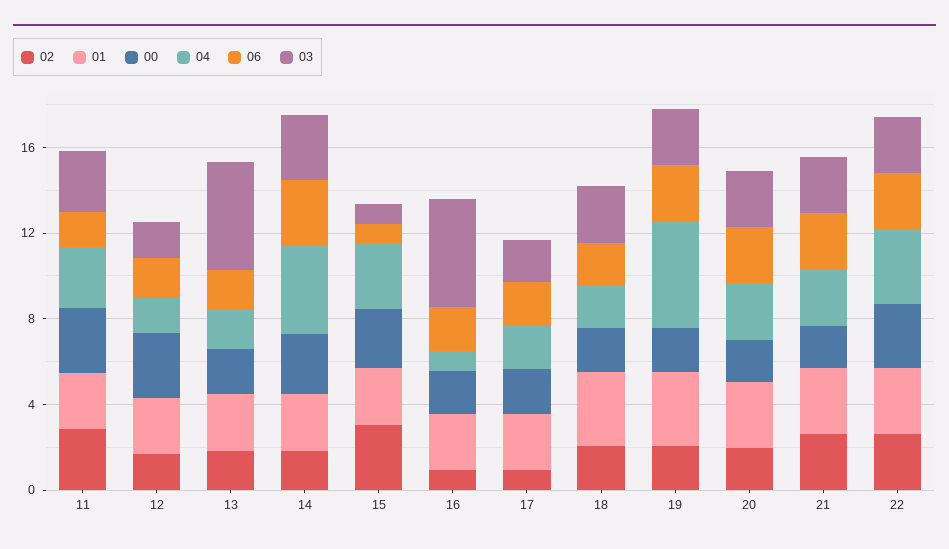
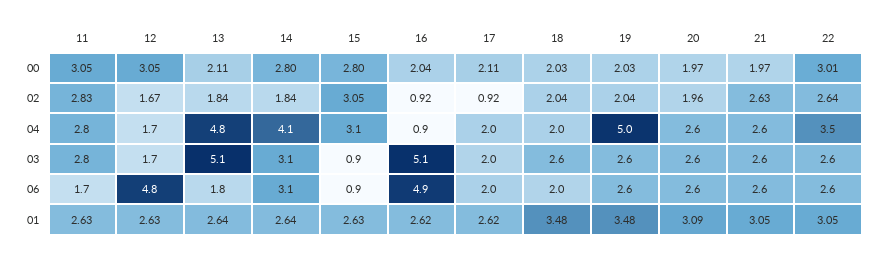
  {
    "02": {
      "11": 2.83,
      "12": 1.67,
      "13": 1.84,
      "14": 1.84,
      "15": 3.05,
      "16": 0.92,
      "17": 0.92,
      "18": 2.04,
      "19": 2.04,
      "20": 1.96,
      "21": 2.63,
      "22": 2.64
    },
    "01": {
      "11": 2.63,
      "12": 2.63,
      "13": 2.64,
      "14": 2.64,
      "15": 2.63,
      "16": 2.62,
      "17": 2.62,
      "18": 3.48,
      "19": 3.48,
      "20": 3.09,
      "21": 3.05,
      "22": 3.05
    },
    "00": {
      "11": 3.05,
      "12": 3.05,
      "13": 2.11,
      "14": 2.8,
      "15": 2.8,
      "16": 2.04,
      "17": 2.11,
      "18": 2.03,
      "19": 2.03,
      "20": 1.97,
      "21": 1.97,
      "22": 3.01
    },
    "04": {
      "11": 2.8,
      "12": 1.7,
-     "13": 2,
+     "13": 4.8,
      "14": 4.1,
      "15": 3.1,
      "16": 0.9,
      "17": 2,
      "18": 2,
      "19": 5,
      "20": 2.6,
      "21": 2.6,
      "22": 3.5
    },
    "06": {
      "11": 1.7,
-     "12": 2,
+     "12": 4.8,
      "13": 1.8,
      "14": 3.1,
      "15": 0.9,
-     "16": 2,
+     "16": 4.9,
      "17": 2,
      "18": 2,
      "19": 2.6,
      "20": 2.6,
      "21": 2.6,
      "22": 2.6
    },
    "03": {
      "11": 2.8,
      "12": 1.7,
      "13": 5.1,
      "14": 3.1,
      "15": 0.9,
      "16": 5.1,
      "17": 2,
      "18": 2.6,
      "19": 2.6,
      "20": 2.6,
      "21": 2.6,
      "22": 2.6
    }
  }

